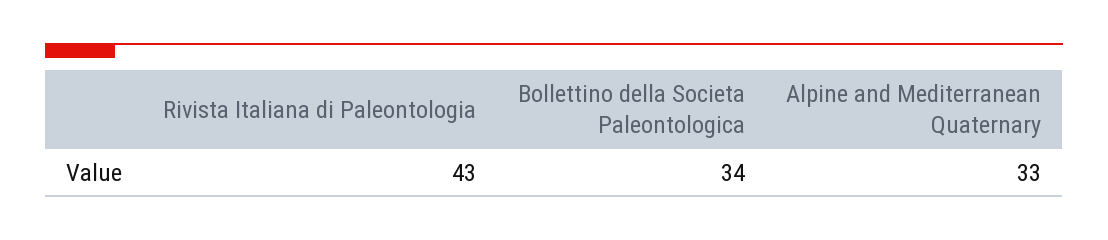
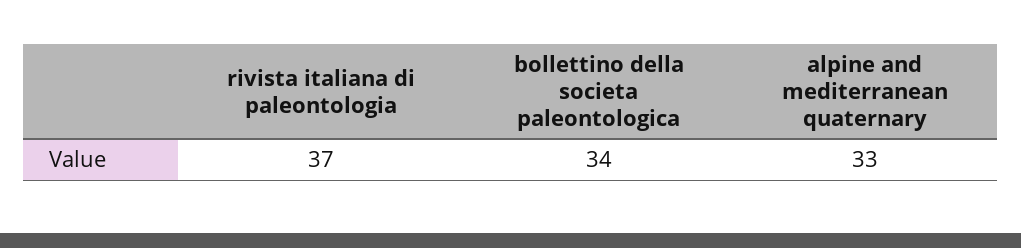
  {
-   "Rivista Italiana di Paleontologia": 43,
+   "Rivista Italiana di Paleontologia": 37,
    "Bollettino della Societa Paleontologica": 34,
    "Alpine and Mediterranean Quaternary": 33
  }

